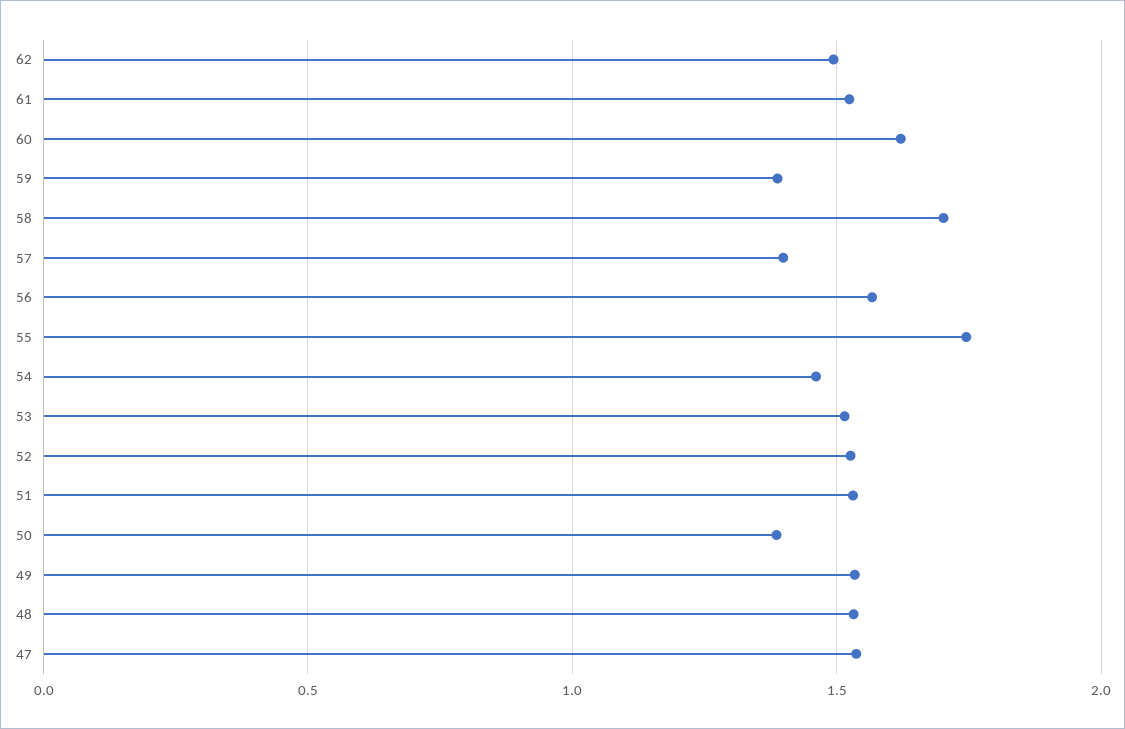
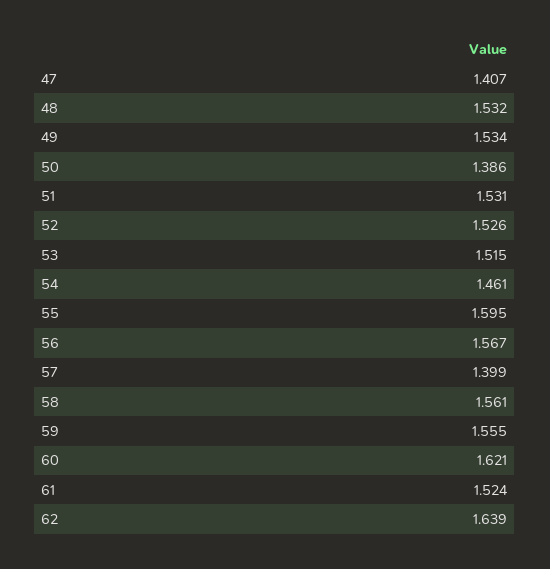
  {
-   "62": 1.5,
+   "62": 1.639,
    "61": 1.524,
    "60": 1.621,
-   "59": 1.4,
+   "59": 1.555,
-   "58": 1.7,
+   "58": 1.561,
    "57": 1.399,
    "56": 1.567,
-   "55": 1.75,
+   "55": 1.595,
    "54": 1.461,
    "53": 1.515,
    "52": 1.526,
    "51": 1.531,
    "50": 1.386,
    "49": 1.534,
    "48": 1.532,
-   "47": 1.55
+   "47": 1.407
  }

